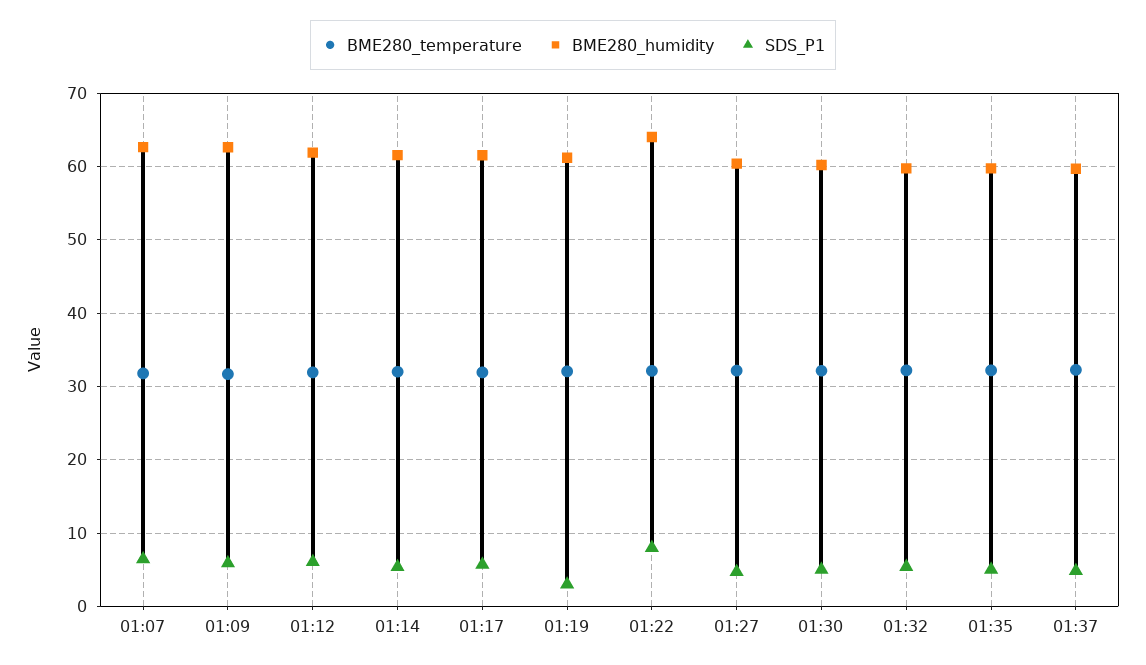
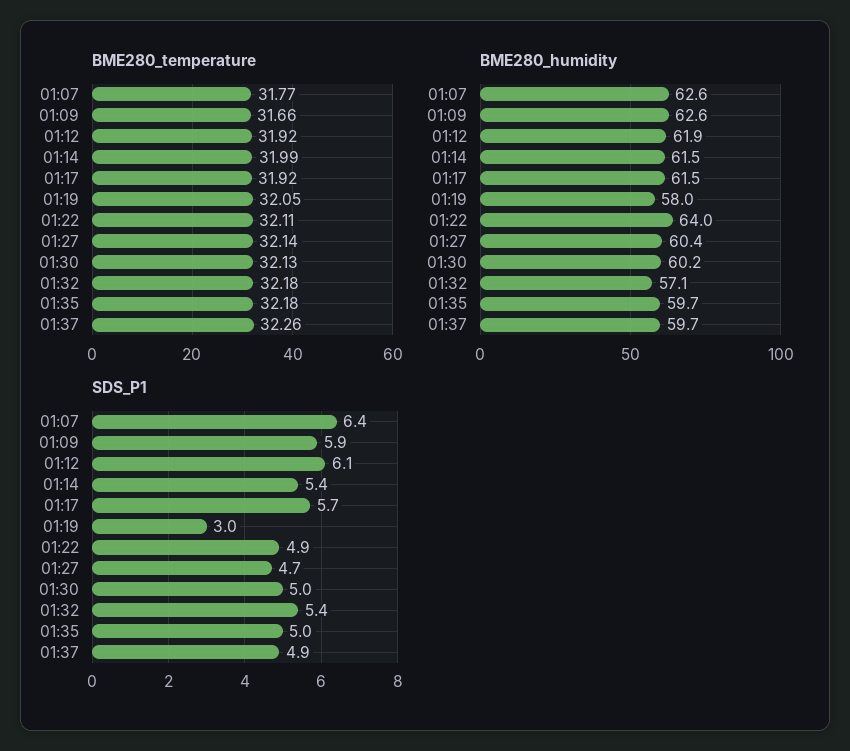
  {
    "BME280_temperature": {
      "01:07": 31.77,
      "01:09": 31.66,
      "01:12": 31.92,
      "01:14": 31.99,
      "01:17": 31.92,
      "01:19": 32.05,
      "01:22": 32.11,
      "01:27": 32.14,
      "01:30": 32.13,
      "01:32": 32.18,
      "01:35": 32.18,
      "01:37": 32.26
    },
    "BME280_humidity": {
      "01:07": 62.6,
      "01:09": 62.6,
      "01:12": 61.9,
      "01:14": 61.5,
      "01:17": 61.5,
-     "01:19": 61,
+     "01:19": 58,
      "01:22": 64,
      "01:27": 60.4,
      "01:30": 60.2,
-     "01:32": 60,
+     "01:32": 57.1,
      "01:35": 59.7,
      "01:37": 59.7
    },
    "SDS_P1": {
      "01:07": 6.4,
      "01:09": 5.9,
      "01:12": 6.1,
      "01:14": 5.4,
      "01:17": 5.7,
      "01:19": 3,
-     "01:22": 8,
+     "01:22": 4.9,
      "01:27": 4.7,
      "01:30": 5,
      "01:32": 5.4,
      "01:35": 5,
      "01:37": 4.9
    }
  }

